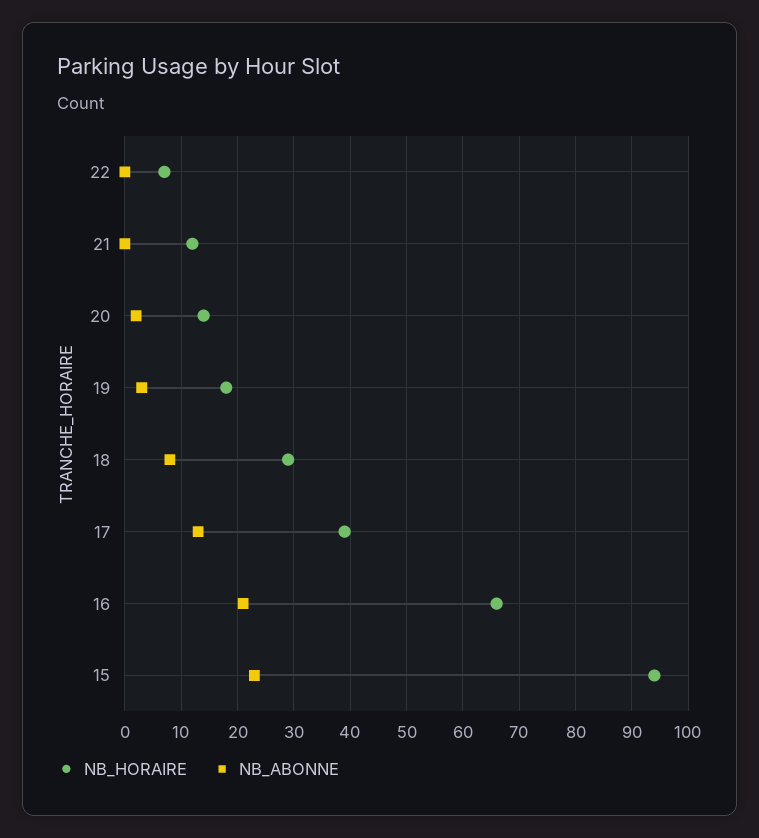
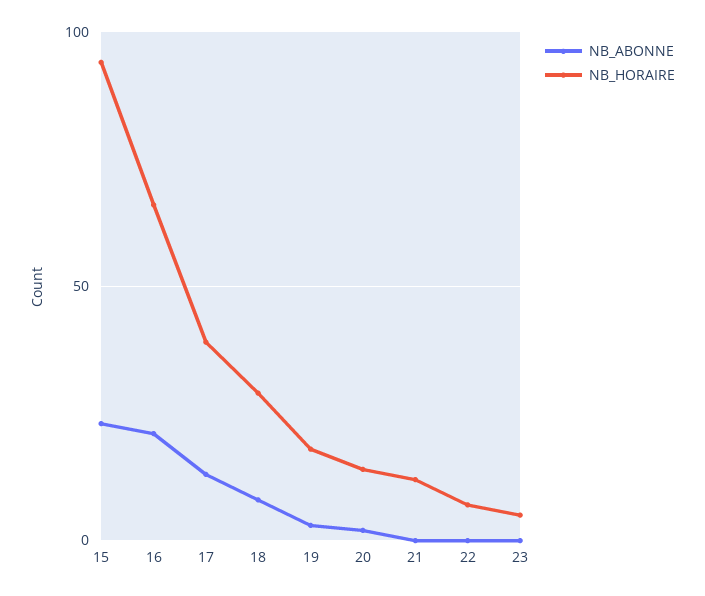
  {
    "NB_HORAIRE": {
      "22": 5,
      "21": 10,
      "20": 15,
      "19": 20,
      "18": 30,
      "17": 40,
      "16": 65,
-     "15": 95
+     "15": 95,
+     "23": 5
    },
    "NB_ABONNE": {
      "22": 0,
      "21": 0,
      "20": 0,
      "19": 5,
      "18": 10,
      "17": 15,
      "16": 20,
-     "15": 25
+     "15": 25,
+     "23": 0
    }
  }

